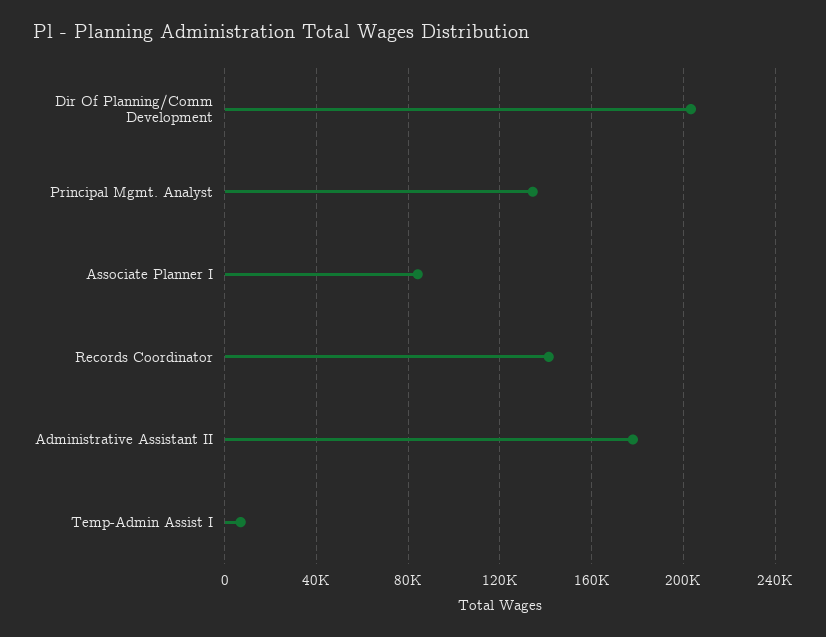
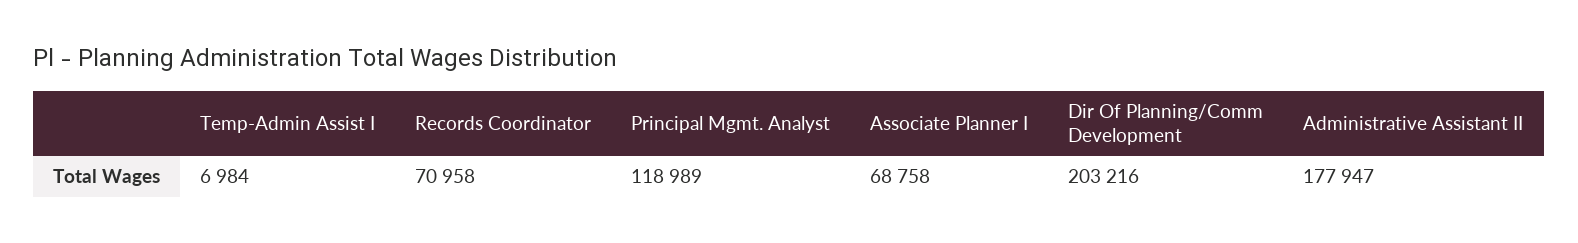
  {
    "Dir Of Planning/Comm Development": 203216,
-   "Principal Mgmt. Analyst": 135000,
+   "Principal Mgmt. Analyst": 118989,
-   "Associate Planner I": 85000,
+   "Associate Planner I": 68758,
-   "Records Coordinator": 140000,
+   "Records Coordinator": 70958,
    "Administrative Assistant II": 177947,
    "Temp-Admin Assist I": 6984
  }

